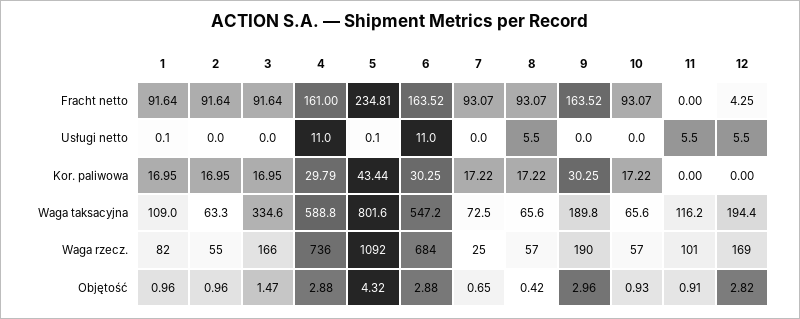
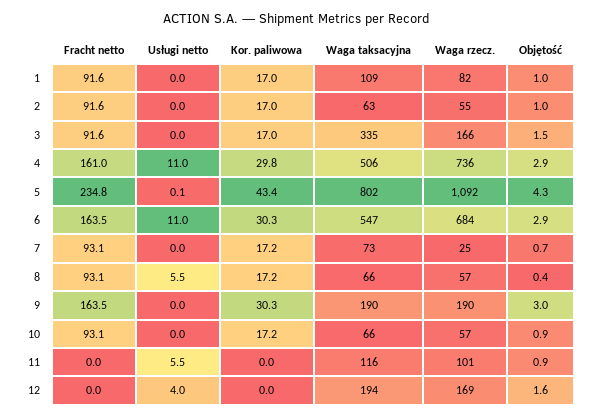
  {
    "1": {
      "Fracht netto": 91.64,
-     "Usługi netto": 0.1,
+     "Usługi netto": 0,
      "Kor. paliwowa": 16.95,
      "Waga taksacyjna": 109,
      "Waga rzecz.": 82,
      "Objętość": 0.96
    },
    "2": {
      "Fracht netto": 91.64,
      "Usługi netto": 0,
      "Kor. paliwowa": 16.95,
      "Waga taksacyjna": 63.3,
      "Waga rzecz.": 55,
      "Objętość": 0.96
    },
    "3": {
      "Fracht netto": 91.64,
      "Usługi netto": 0,
      "Kor. paliwowa": 16.95,
      "Waga taksacyjna": 334.6,
      "Waga rzecz.": 166,
      "Objętość": 1.47
    },
    "4": {
      "Fracht netto": 161,
      "Usługi netto": 11,
      "Kor. paliwowa": 29.79,
-     "Waga taksacyjna": 588.8,
+     "Waga taksacyjna": 506,
      "Waga rzecz.": 736,
      "Objętość": 2.88
    },
    "5": {
      "Fracht netto": 234.81,
      "Usługi netto": 0.1,
      "Kor. paliwowa": 43.44,
      "Waga taksacyjna": 801.6,
      "Waga rzecz.": 1092,
      "Objętość": 4.32
    },
    "6": {
      "Fracht netto": 163.52,
      "Usługi netto": 11,
      "Kor. paliwowa": 30.25,
      "Waga taksacyjna": 547.2,
      "Waga rzecz.": 684,
      "Objętość": 2.88
    },
    "7": {
      "Fracht netto": 93.07,
      "Usługi netto": 0,
      "Kor. paliwowa": 17.22,
      "Waga taksacyjna": 72.5,
      "Waga rzecz.": 25,
      "Objętość": 0.65
    },
    "8": {
      "Fracht netto": 93.07,
      "Usługi netto": 5.5,
      "Kor. paliwowa": 17.22,
      "Waga taksacyjna": 65.6,
      "Waga rzecz.": 57,
      "Objętość": 0.42
    },
    "9": {
      "Fracht netto": 163.52,
      "Usługi netto": 0,
      "Kor. paliwowa": 30.25,
      "Waga taksacyjna": 189.8,
      "Waga rzecz.": 190,
      "Objętość": 2.96
    },
    "10": {
      "Fracht netto": 93.07,
      "Usługi netto": 0,
      "Kor. paliwowa": 17.22,
      "Waga taksacyjna": 65.6,
      "Waga rzecz.": 57,
      "Objętość": 0.93
    },
    "11": {
      "Fracht netto": 0,
      "Usługi netto": 5.5,
      "Kor. paliwowa": 0,
      "Waga taksacyjna": 116.2,
      "Waga rzecz.": 101,
      "Objętość": 0.91
    },
    "12": {
-     "Fracht netto": 4.25,
+     "Fracht netto": 0,
-     "Usługi netto": 5.5,
+     "Usługi netto": 4,
      "Kor. paliwowa": 0,
      "Waga taksacyjna": 194.4,
      "Waga rzecz.": 169,
-     "Objętość": 2.82
+     "Objętość": 1.6
    }
  }

